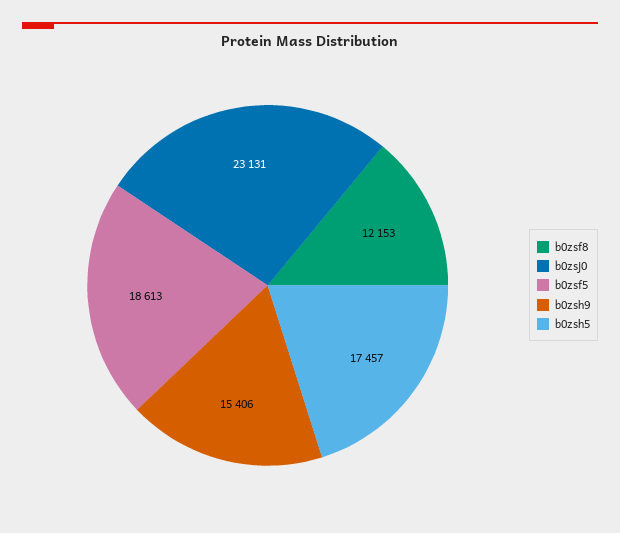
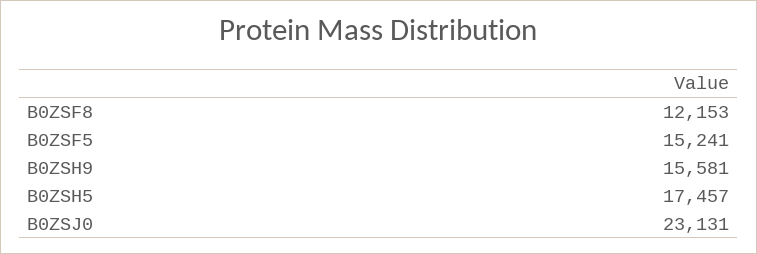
  {
    "b0zsf8": 12153,
    "b0zsj0": 23131,
-   "b0zsf5": 18613,
+   "b0zsf5": 15241,
-   "b0zsh9": 15406,
+   "b0zsh9": 15581,
    "b0zsh5": 17457
  }

